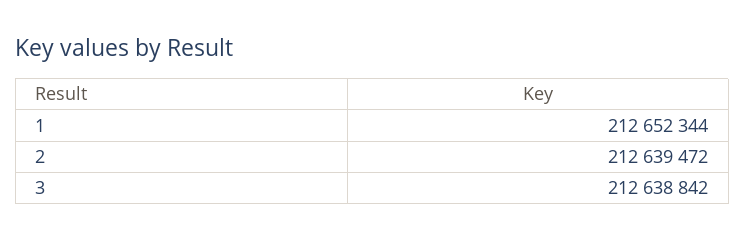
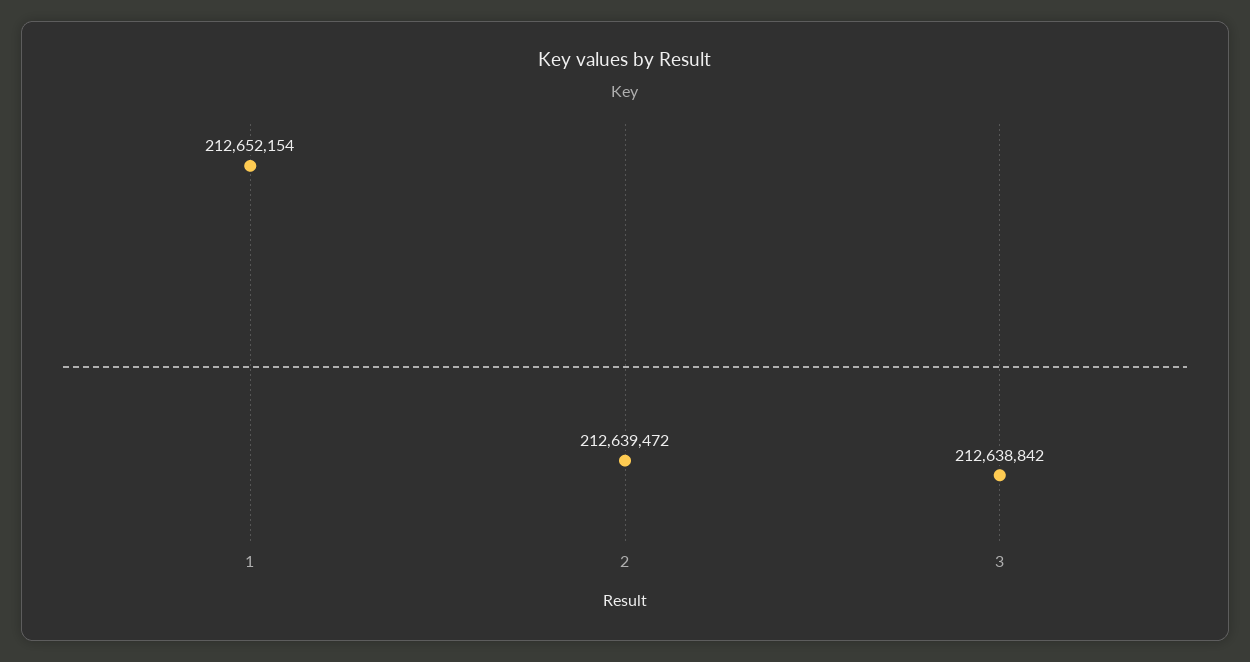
  {
-   "1": 212652344,
+   "1": 212652154,
    "2": 212639472,
    "3": 212638842
  }

